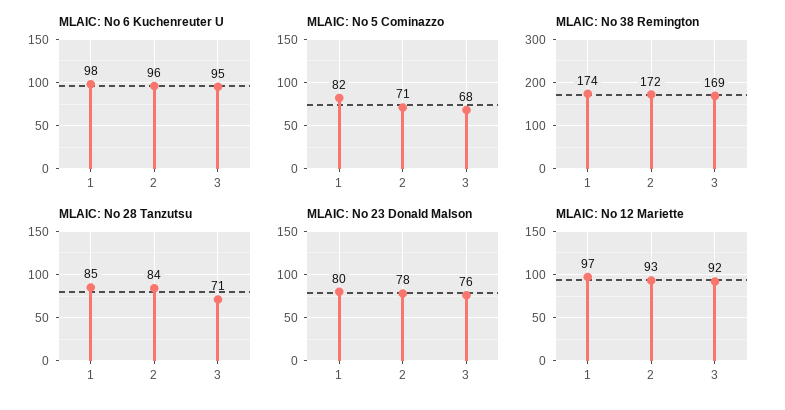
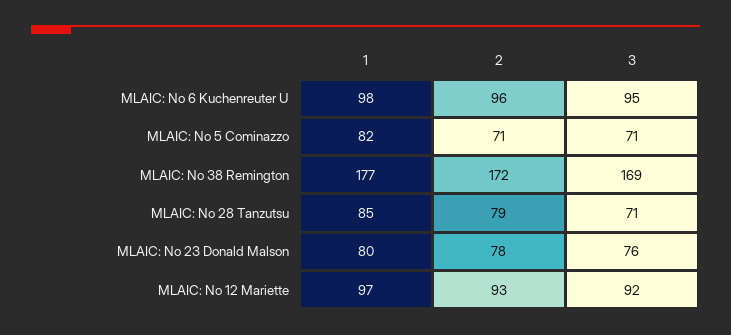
  {
    "MLAIC: No 6 Kuchenreuter U": {
      "1": 98,
      "2": 96,
      "3": 95
    },
    "MLAIC: No 5 Cominazzo": {
      "1": 82,
      "2": 71,
-     "3": 68
+     "3": 71
    },
    "MLAIC: No 38 Remington": {
-     "1": 174,
+     "1": 177,
      "2": 172,
      "3": 169
    },
    "MLAIC: No 28 Tanzutsu": {
      "1": 85,
-     "2": 84,
+     "2": 79,
      "3": 71
    },
    "MLAIC: No 23 Donald Malson": {
      "1": 80,
      "2": 78,
      "3": 76
    },
    "MLAIC: No 12 Mariette": {
      "1": 97,
      "2": 93,
      "3": 92
    }
  }

